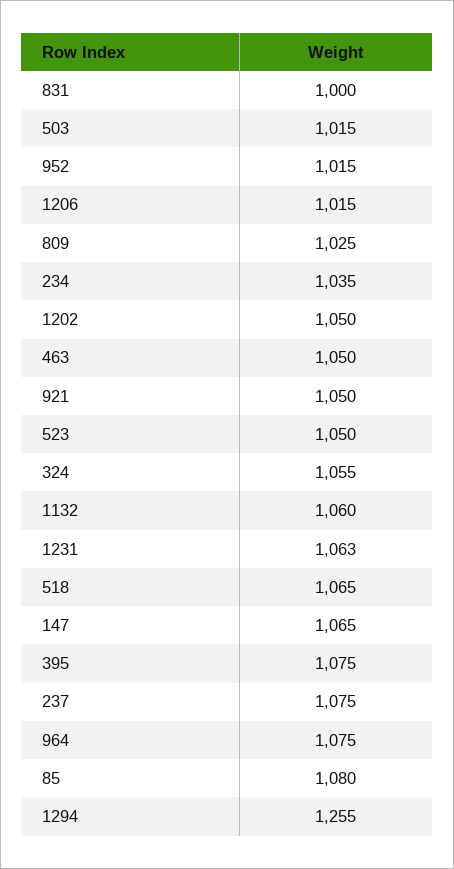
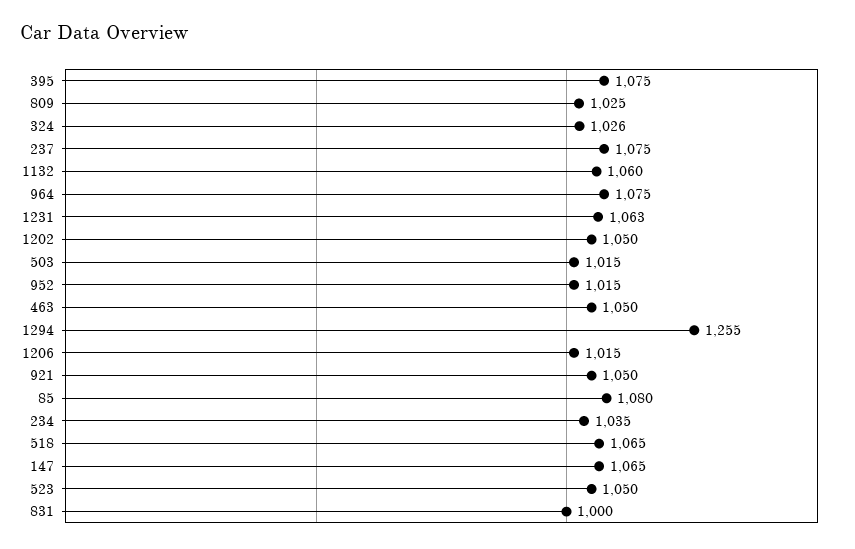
  {
    "831": 1000,
    "503": 1015,
    "952": 1015,
    "1206": 1015,
    "809": 1025,
    "234": 1035,
    "1202": 1050,
    "463": 1050,
    "921": 1050,
    "523": 1050,
-   "324": 1055,
+   "324": 1026,
    "1132": 1060,
    "1231": 1063,
    "518": 1065,
    "147": 1065,
    "395": 1075,
    "237": 1075,
    "964": 1075,
    "85": 1080,
    "1294": 1255
  }

